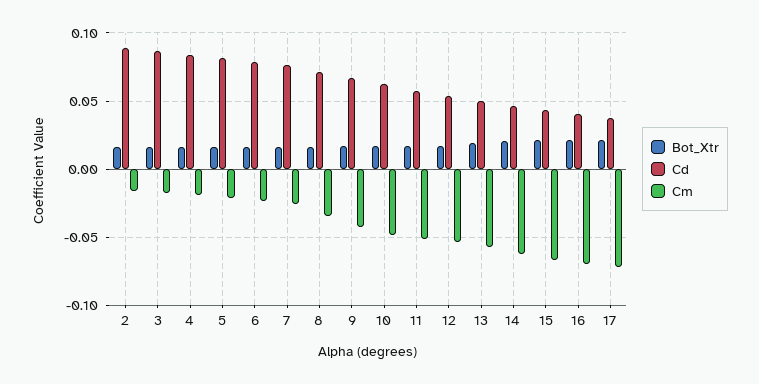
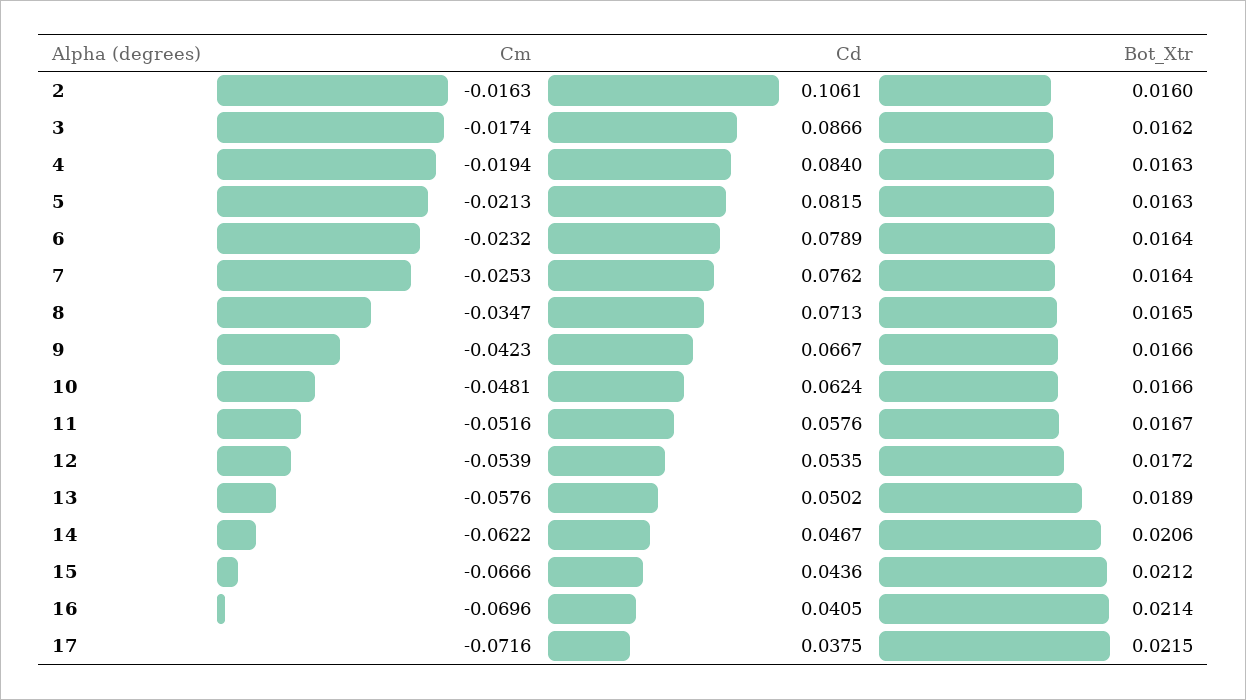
  {
    "Bot_Xtr": {
      "2": 0.016,
      "3": 0.0162,
      "4": 0.0163,
      "5": 0.0163,
      "6": 0.0164,
      "7": 0.0164,
      "8": 0.0165,
      "9": 0.0166,
      "10": 0.0166,
      "11": 0.0167,
      "12": 0.0172,
      "13": 0.0189,
      "14": 0.0206,
      "15": 0.0212,
      "16": 0.0214,
      "17": 0.0215
    },
    "Cd": {
-     "2": 0.09,
+     "2": 0.1061,
      "3": 0.0866,
      "4": 0.084,
      "5": 0.0815,
      "6": 0.0789,
      "7": 0.0762,
      "8": 0.0713,
      "9": 0.0667,
      "10": 0.0624,
      "11": 0.0576,
      "12": 0.0535,
      "13": 0.0502,
      "14": 0.0467,
      "15": 0.0436,
      "16": 0.0405,
      "17": 0.0375
    },
    "Cm": {
      "2": -0.0163,
      "3": -0.0174,
      "4": -0.0194,
      "5": -0.0213,
      "6": -0.0232,
      "7": -0.0253,
      "8": -0.0347,
      "9": -0.0423,
      "10": -0.0481,
      "11": -0.0516,
      "12": -0.0539,
      "13": -0.0576,
      "14": -0.0622,
      "15": -0.0666,
      "16": -0.0696,
      "17": -0.0716
    }
  }

